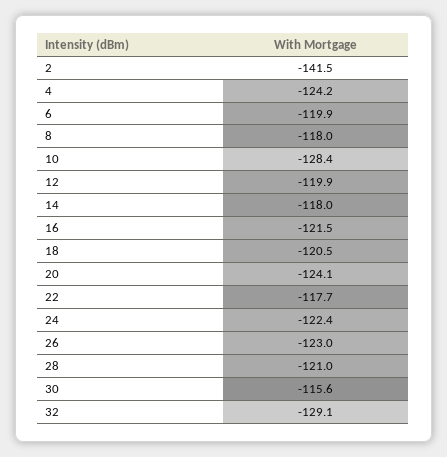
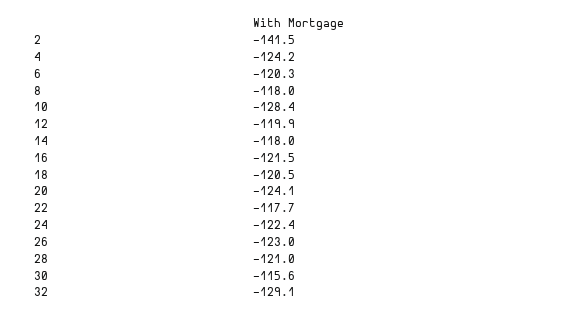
  {
    "2": -141.5,
    "4": -124.2,
-   "6": -119.9,
+   "6": -120.3,
    "8": -118,
    "10": -128.4,
    "12": -119.9,
    "14": -118,
    "16": -121.5,
    "18": -120.5,
    "20": -124.1,
    "22": -117.7,
    "24": -122.4,
    "26": -123,
    "28": -121,
    "30": -115.6,
    "32": -129.1
  }

